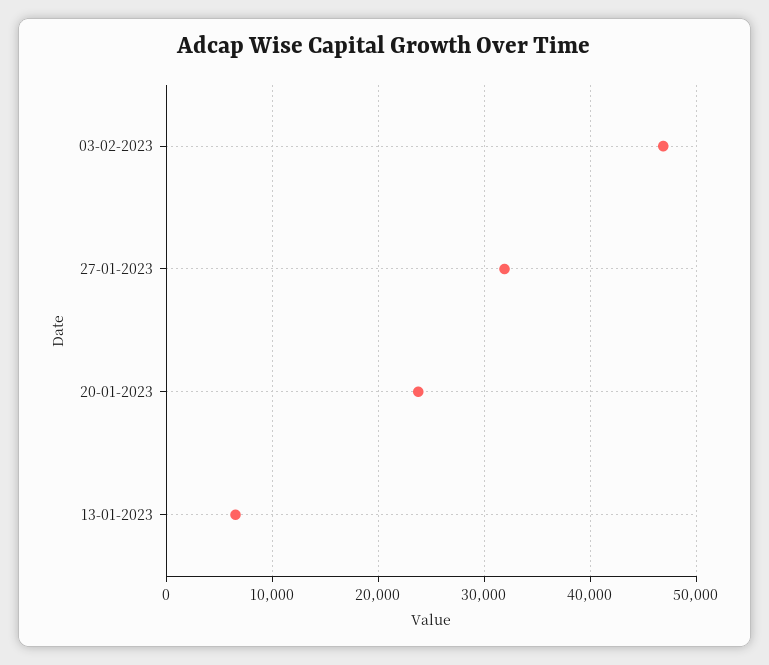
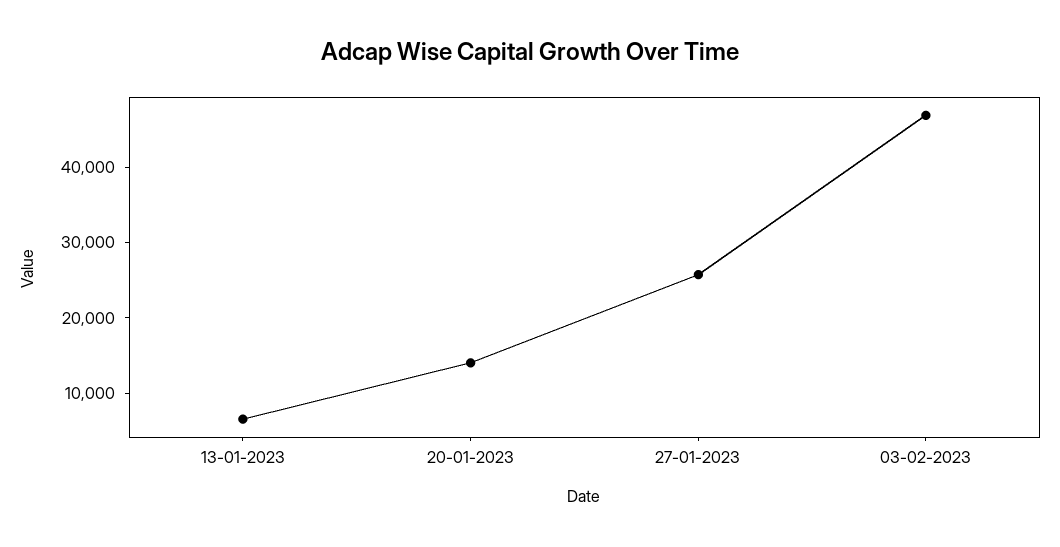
  {
    "03-02-2023": 47000,
-   "27-01-2023": 32000,
+   "27-01-2023": 26000,
-   "20-01-2023": 24000,
+   "20-01-2023": 14000,
    "13-01-2023": 7000
  }

